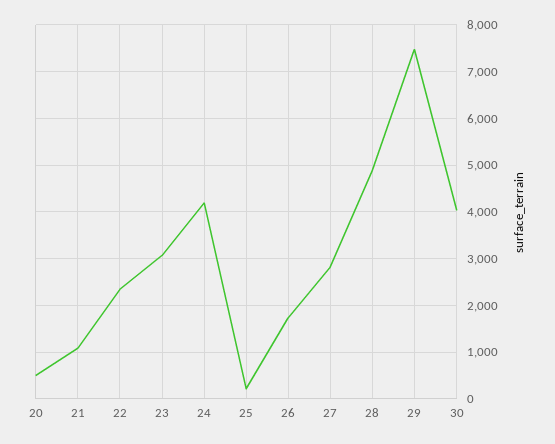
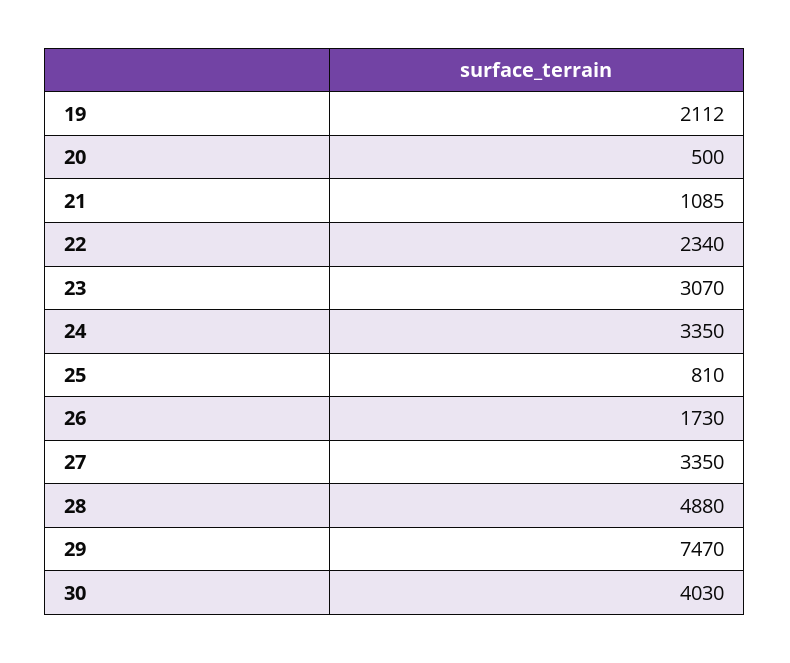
  {
    "20": 500,
    "21": 1085,
    "22": 2340,
    "23": 3070,
-   "24": 4200,
+   "24": 3350,
-   "25": 200,
+   "25": 810,
    "26": 1730,
-   "27": 2800,
+   "27": 3350,
    "28": 4880,
    "29": 7470,
-   "30": 4030
+   "30": 4030,
+   "19": 2112
  }

